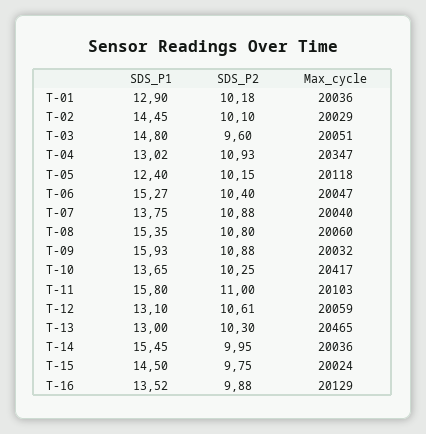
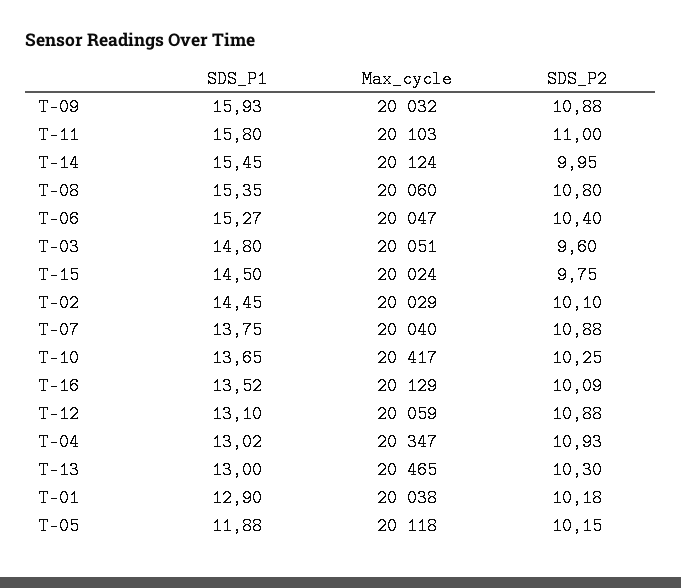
  {
    "SDS_P1": {
      "T-01": 12.9,
      "T-02": 14.45,
      "T-03": 14.8,
      "T-04": 13.02,
-     "T-05": 12.4,
+     "T-05": 11.88,
      "T-06": 15.27,
      "T-07": 13.75,
      "T-08": 15.35,
      "T-09": 15.93,
      "T-10": 13.65,
      "T-11": 15.8,
      "T-12": 13.1,
      "T-13": 13,
      "T-14": 15.45,
      "T-15": 14.5,
      "T-16": 13.52
    },
    "SDS_P2": {
      "T-01": 10.18,
      "T-02": 10.1,
      "T-03": 9.6,
      "T-04": 10.93,
      "T-05": 10.15,
      "T-06": 10.4,
      "T-07": 10.88,
      "T-08": 10.8,
      "T-09": 10.88,
      "T-10": 10.25,
      "T-11": 11,
-     "T-12": 10.61,
+     "T-12": 10.88,
      "T-13": 10.3,
      "T-14": 9.95,
      "T-15": 9.75,
-     "T-16": 9.88
+     "T-16": 10.09
    },
    "Max_cycle": {
-     "T-01": 20036,
+     "T-01": 20038,
      "T-02": 20029,
      "T-03": 20051,
      "T-04": 20347,
      "T-05": 20118,
      "T-06": 20047,
      "T-07": 20040,
      "T-08": 20060,
      "T-09": 20032,
      "T-10": 20417,
      "T-11": 20103,
      "T-12": 20059,
      "T-13": 20465,
-     "T-14": 20036,
+     "T-14": 20124,
      "T-15": 20024,
      "T-16": 20129
    }
  }

